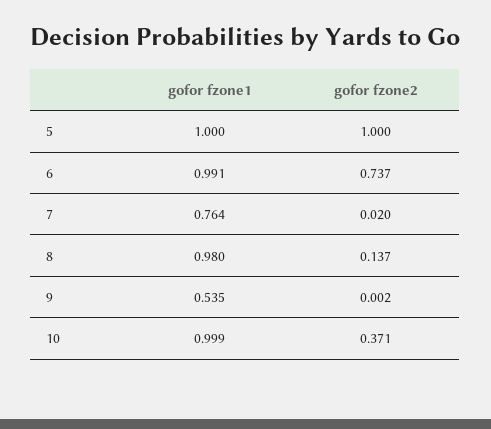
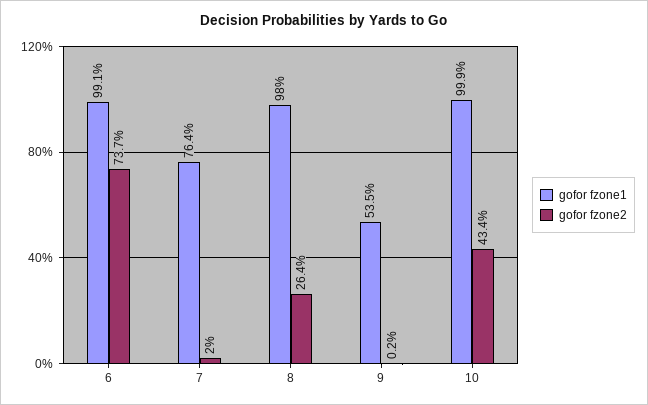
  {
    "gofor fzone1": {
-     "5": 1,
      "6": 0.991,
      "7": 0.764,
      "8": 0.98,
      "9": 0.535,
      "10": 0.999
    },
    "gofor fzone2": {
-     "5": 1,
      "6": 0.737,
      "7": 0.02,
-     "8": 0.137,
+     "8": 0.264,
      "9": 0.002,
-     "10": 0.371
+     "10": 0.434
    }
  }

